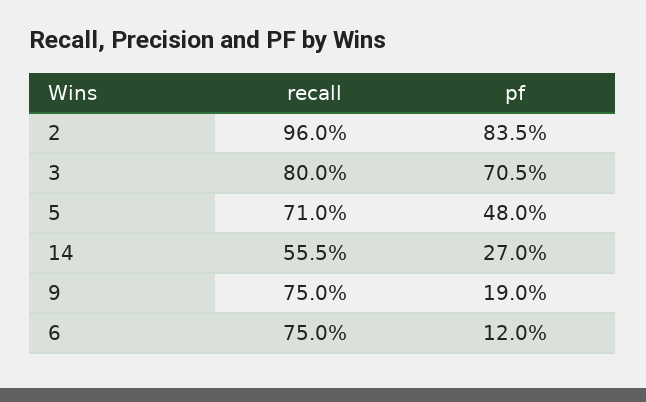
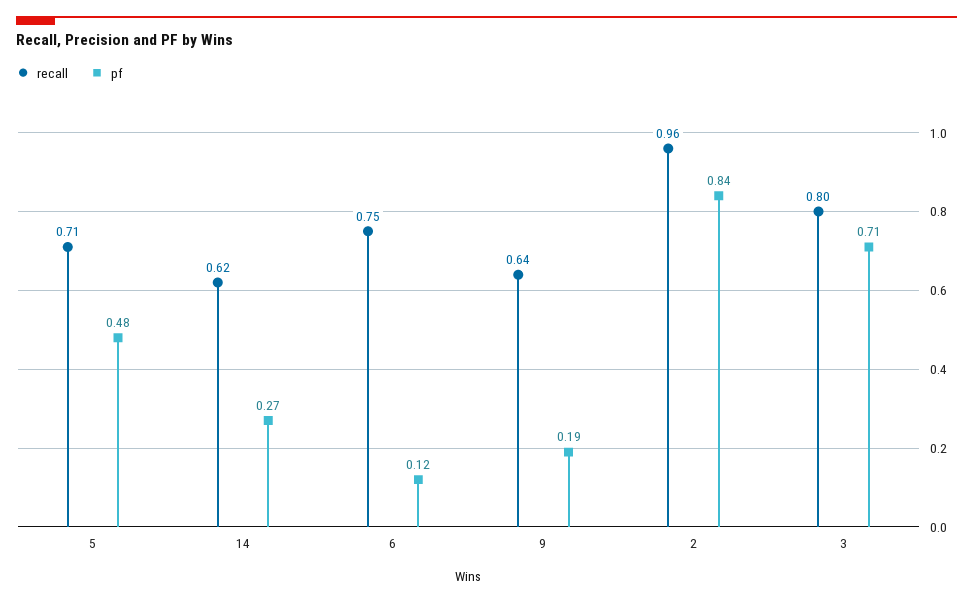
  {
    "recall": {
      "2": 0.96,
      "3": 0.8,
      "5": 0.71,
-     "14": 0.555,
+     "14": 0.62,
-     "9": 0.75,
+     "9": 0.64,
      "6": 0.75
    },
    "pf": {
      "2": 0.835,
      "3": 0.705,
      "5": 0.48,
      "14": 0.27,
      "9": 0.19,
      "6": 0.12
    }
  }

